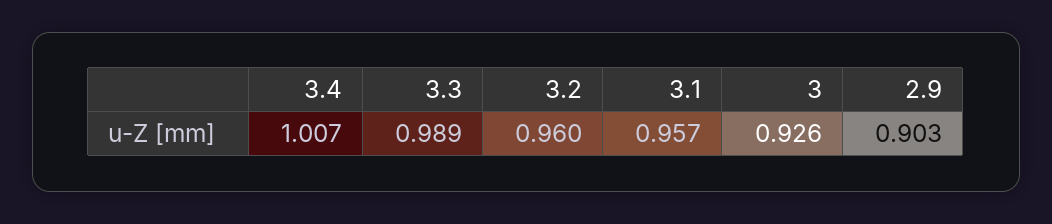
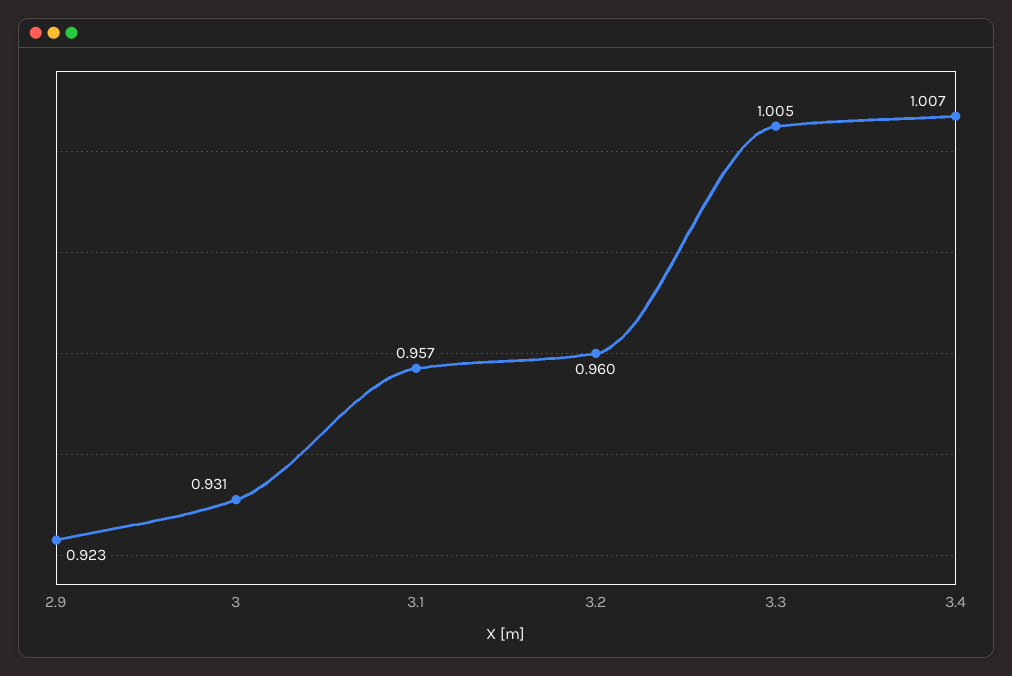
  {
    "3.4": 1.007,
-   "3.3": 0.989,
+   "3.3": 1.005,
    "3.2": 0.96,
    "3.1": 0.957,
-   "3": 0.926,
+   "3": 0.931,
-   "2.9": 0.903
+   "2.9": 0.923
  }

